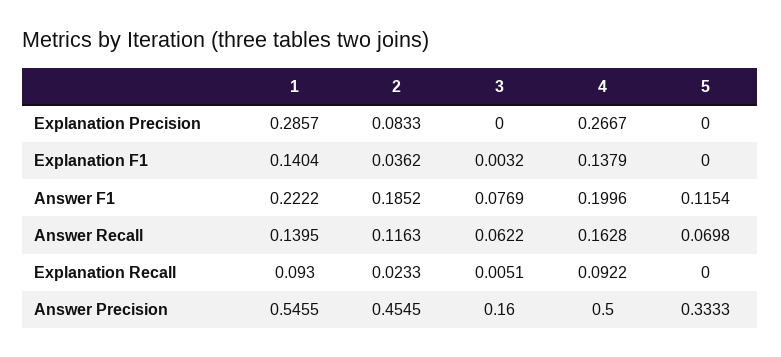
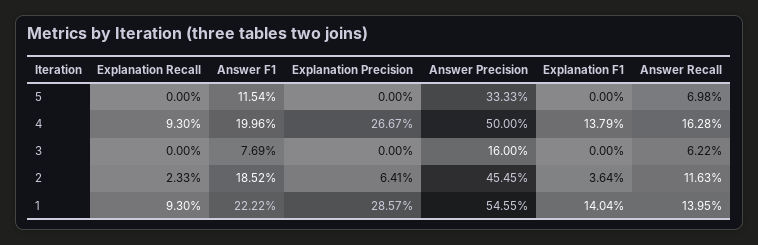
  {
    "1": {
      "Explanation Precision": 0.2857,
      "Explanation F1": 0.1404,
      "Answer F1": 0.2222,
      "Answer Recall": 0.1395,
      "Explanation Recall": 0.093,
      "Answer Precision": 0.5455
    },
    "2": {
-     "Explanation Precision": 0.0833,
+     "Explanation Precision": 0.0641,
-     "Explanation F1": 0.0362,
+     "Explanation F1": 0.0364,
      "Answer F1": 0.1852,
      "Answer Recall": 0.1163,
      "Explanation Recall": 0.0233,
      "Answer Precision": 0.4545
    },
    "3": {
      "Explanation Precision": 0,
-     "Explanation F1": 0.0032,
+     "Explanation F1": 0,
      "Answer F1": 0.0769,
      "Answer Recall": 0.0622,
-     "Explanation Recall": 0.0051,
+     "Explanation Recall": 0,
      "Answer Precision": 0.16
    },
    "4": {
      "Explanation Precision": 0.2667,
      "Explanation F1": 0.1379,
      "Answer F1": 0.1996,
      "Answer Recall": 0.1628,
-     "Explanation Recall": 0.0922,
+     "Explanation Recall": 0.093,
      "Answer Precision": 0.5
    },
    "5": {
      "Explanation Precision": 0,
      "Explanation F1": 0,
      "Answer F1": 0.1154,
      "Answer Recall": 0.0698,
      "Explanation Recall": 0,
      "Answer Precision": 0.3333
    }
  }

